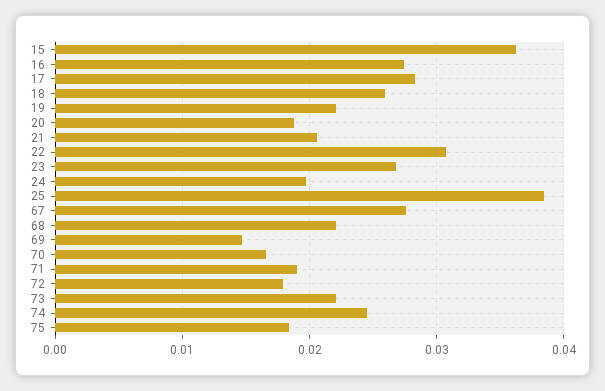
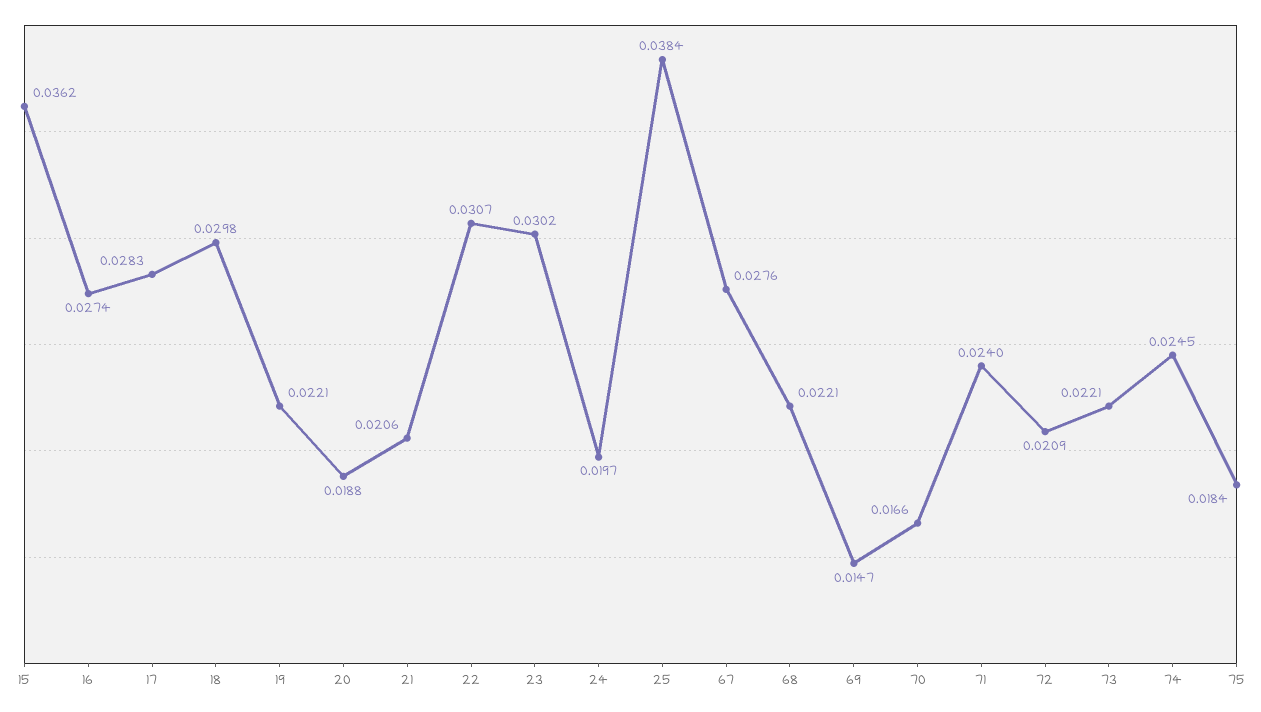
  {
    "15": 0.0362,
    "16": 0.0274,
    "17": 0.0283,
-   "18": 0.026,
+   "18": 0.0298,
    "19": 0.0221,
    "20": 0.0188,
    "21": 0.0206,
    "22": 0.0307,
-   "23": 0.027,
+   "23": 0.0302,
    "24": 0.0197,
    "25": 0.0384,
    "67": 0.0276,
    "68": 0.0221,
    "69": 0.0147,
    "70": 0.0166,
-   "71": 0.019,
+   "71": 0.024,
-   "72": 0.018,
+   "72": 0.0209,
    "73": 0.0221,
    "74": 0.0245,
    "75": 0.0184
  }

